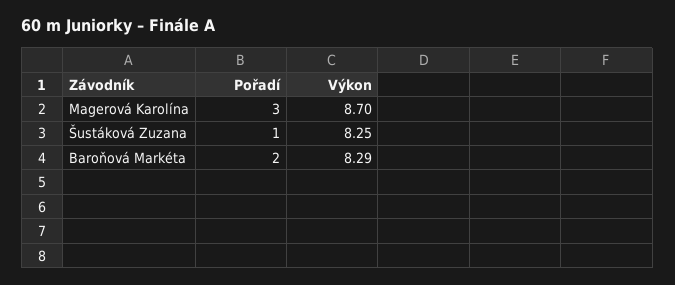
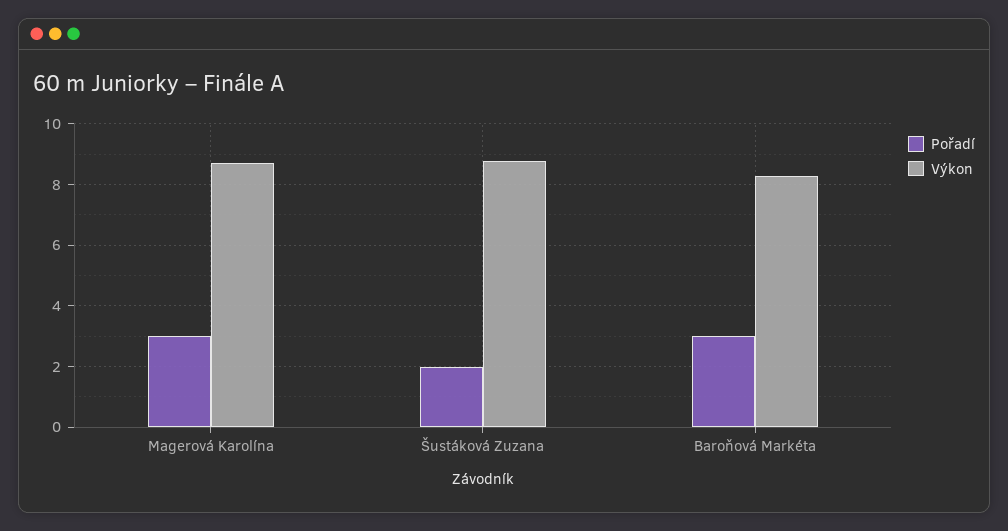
  {
    "Pořadí": {
      "Magerová Karolína": 3,
-     "Šustáková Zuzana": 1,
+     "Šustáková Zuzana": 2,
-     "Baroňová Markéta": 2
+     "Baroňová Markéta": 3
    },
    "Výkon": {
      "Magerová Karolína": 8.7,
-     "Šustáková Zuzana": 8.25,
+     "Šustáková Zuzana": 8.8,
      "Baroňová Markéta": 8.29
    }
  }

